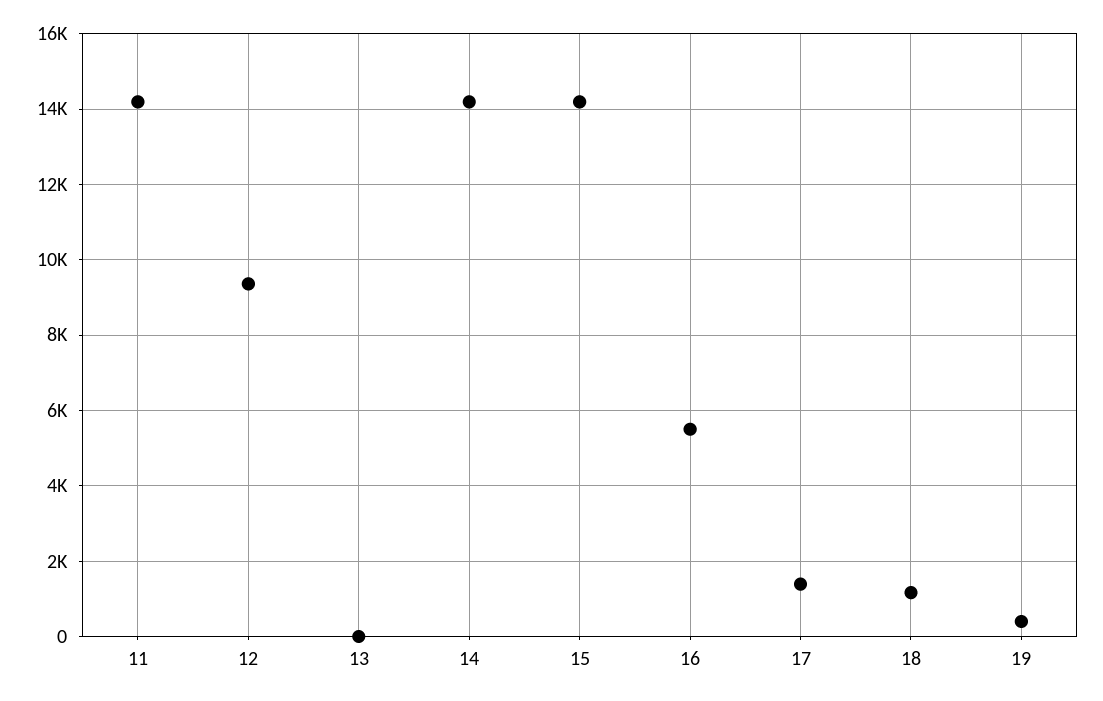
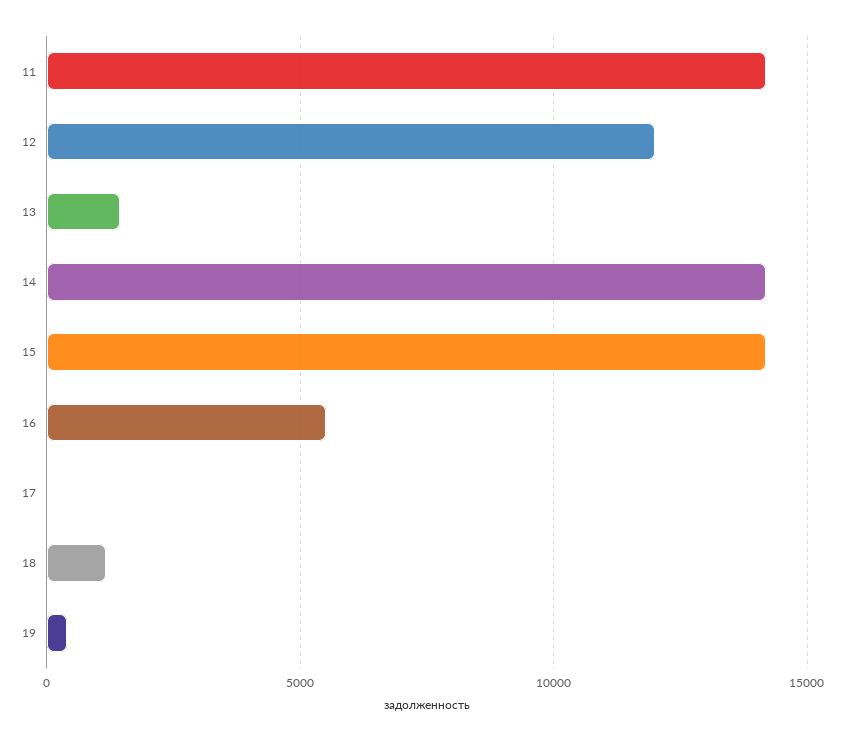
  {
    "11": 14200,
-   "12": 9400,
+   "12": 12000,
-   "13": 0,
+   "13": 1500,
    "14": 14200,
    "15": 14200,
    "16": 5400,
-   "17": 1400,
+   "17": 0,
    "18": 1200,
    "19": 400
  }

